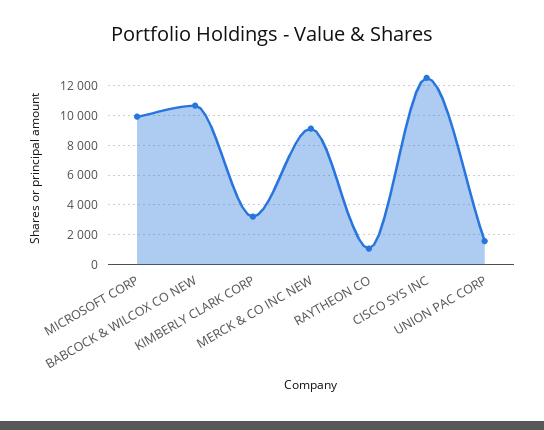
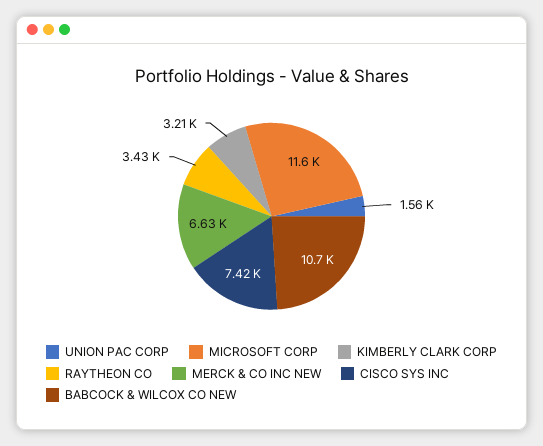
  {
-   "MICROSOFT CORP": 10000,
+   "MICROSOFT CORP": 11600,
    "BABCOCK & WILCOX CO NEW": 10700,
    "KIMBERLY CLARK CORP": 3210,
-   "MERCK & CO INC NEW": 9000,
+   "MERCK & CO INC NEW": 6630,
-   "RAYTHEON CO": 1000,
+   "RAYTHEON CO": 3430,
-   "CISCO SYS INC": 12500,
+   "CISCO SYS INC": 7420,
    "UNION PAC CORP": 1560
  }

